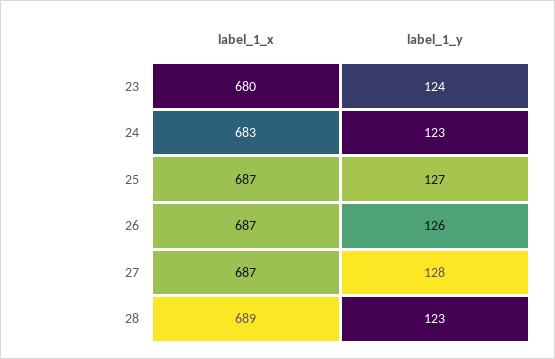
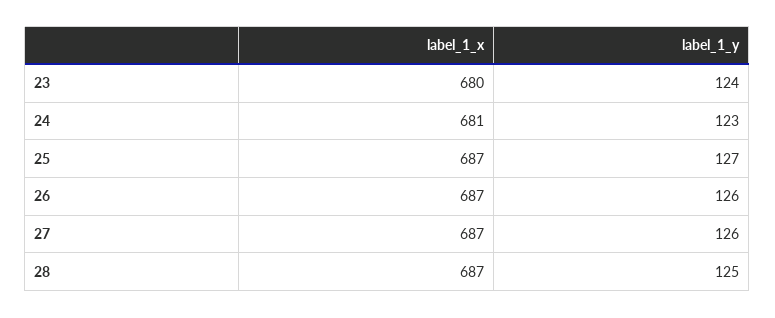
  {
    "label_1_x": {
      "23": 680,
-     "24": 683,
+     "24": 681,
      "25": 687,
      "26": 687,
      "27": 687,
-     "28": 689
+     "28": 687
    },
    "label_1_y": {
      "23": 124,
      "24": 123,
      "25": 127,
      "26": 126,
-     "27": 128,
+     "27": 126,
-     "28": 123
+     "28": 125
    }
  }

